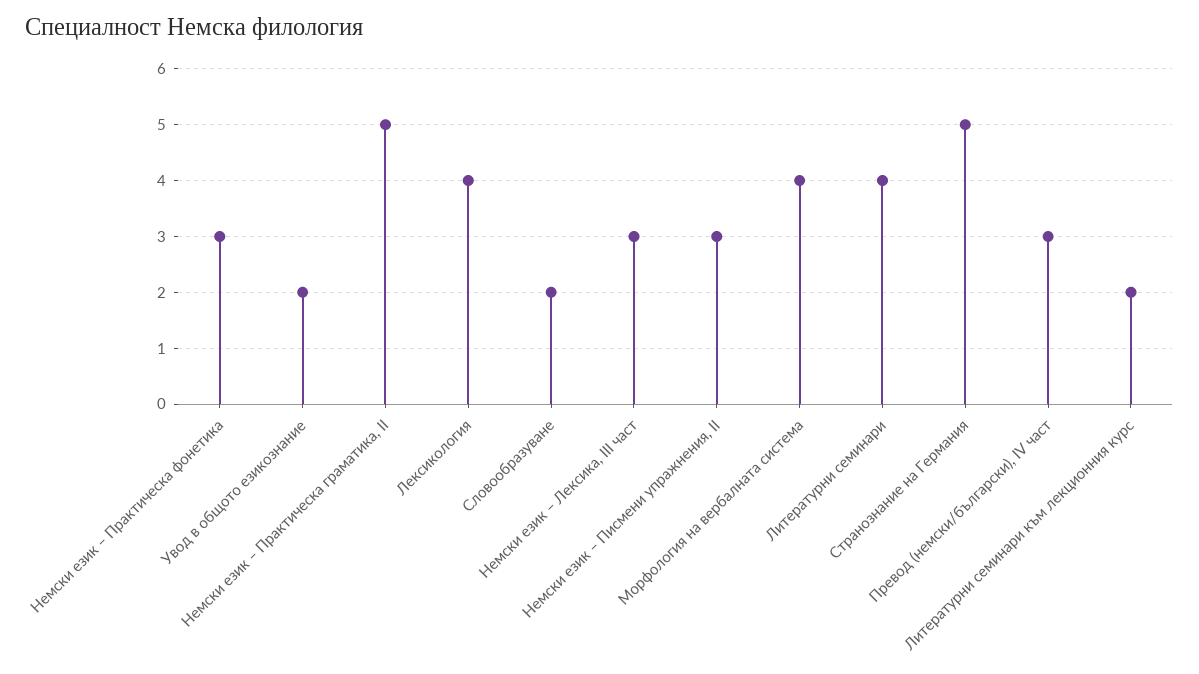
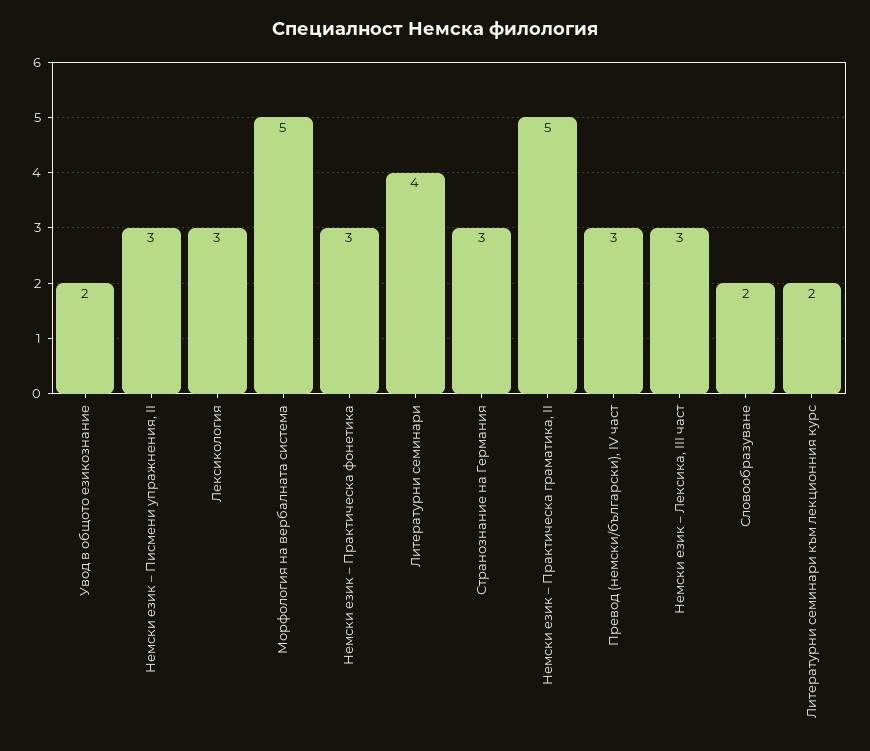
  {
    "Немски език – Практическа фонетика": 3,
    "Увод в общото езикознание": 2,
    "Немски език – Практическа граматика, ІI": 5,
-   "Лексикология": 4,
+   "Лексикология": 3,
    "Словообразуване": 2,
    "Немски език – Лексика, ІІІ част": 3,
    "Немски език – Писмени упражнения, ІI": 3,
-   "Морфология на вербалната система": 4,
+   "Морфология на вербалната система": 5,
    "Литературни семинари": 4,
-   "Странознание на Германия": 5,
+   "Странознание на Германия": 3,
    "Превод (немски/български), IV част": 3,
    "Литературни семинари към лекционния курс": 2
  }

